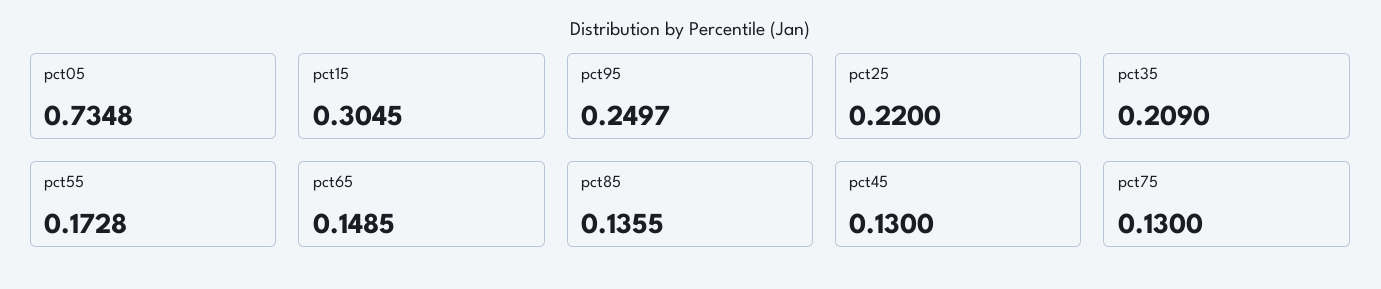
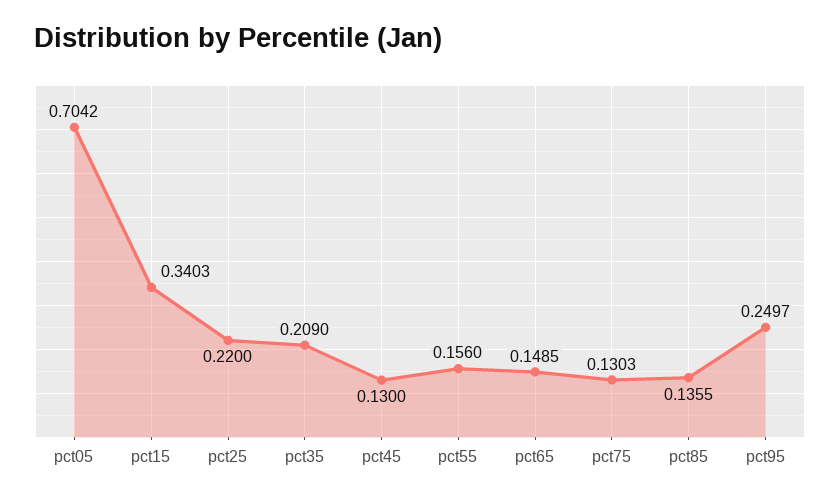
  {
-   "pct05": 0.7348,
+   "pct05": 0.7042,
-   "pct15": 0.3045,
+   "pct15": 0.3403,
    "pct95": 0.2497,
    "pct25": 0.22,
    "pct35": 0.209,
-   "pct55": 0.1728,
+   "pct55": 0.156,
    "pct65": 0.1485,
    "pct85": 0.1355,
    "pct45": 0.13,
-   "pct75": 0.13
+   "pct75": 0.1303
  }

